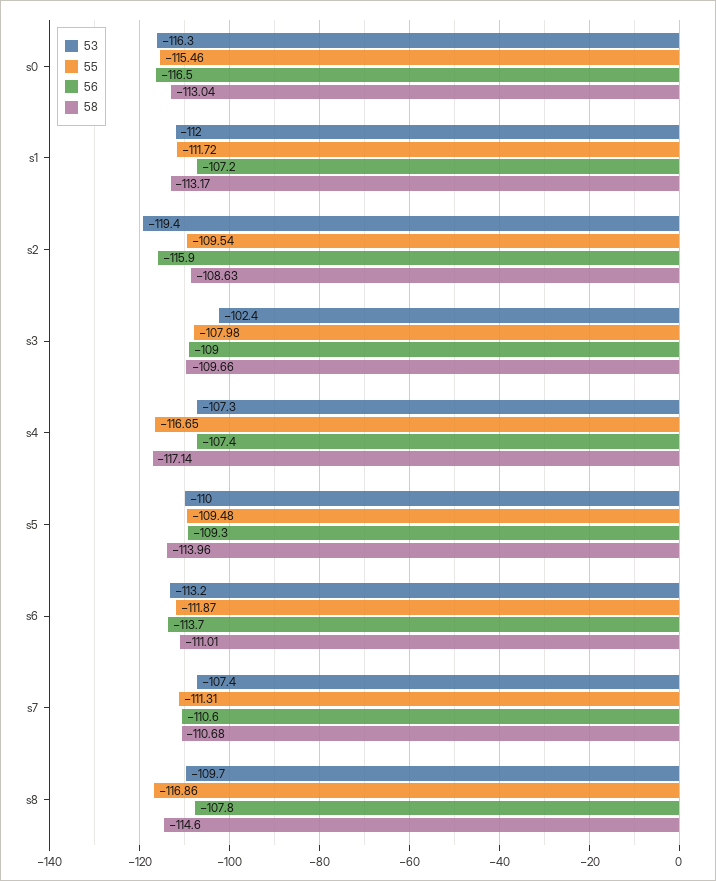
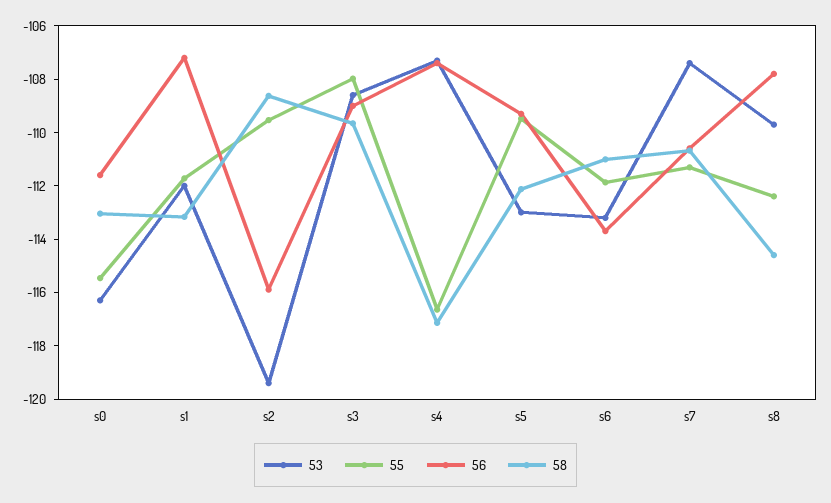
  {
    "53": {
      "s0": -116.3,
      "s1": -112,
      "s2": -119.4,
-     "s3": -102.4,
+     "s3": -108.5,
      "s4": -107.3,
-     "s5": -110,
+     "s5": -113,
      "s6": -113.2,
      "s7": -107.4,
      "s8": -109.7
    },
    "55": {
      "s0": -115.46,
      "s1": -111.72,
      "s2": -109.54,
      "s3": -107.98,
      "s4": -116.65,
      "s5": -109.48,
      "s6": -111.87,
      "s7": -111.31,
-     "s8": -116.86
+     "s8": -112.5
    },
    "56": {
-     "s0": -116.5,
+     "s0": -111.5,
      "s1": -107.2,
      "s2": -115.9,
      "s3": -109,
      "s4": -107.4,
      "s5": -109.3,
      "s6": -113.7,
      "s7": -110.6,
      "s8": -107.8
    },
    "58": {
      "s0": -113.04,
      "s1": -113.17,
      "s2": -108.63,
      "s3": -109.66,
      "s4": -117.14,
-     "s5": -113.96,
+     "s5": -112,
      "s6": -111.01,
      "s7": -110.68,
      "s8": -114.6
    }
  }

